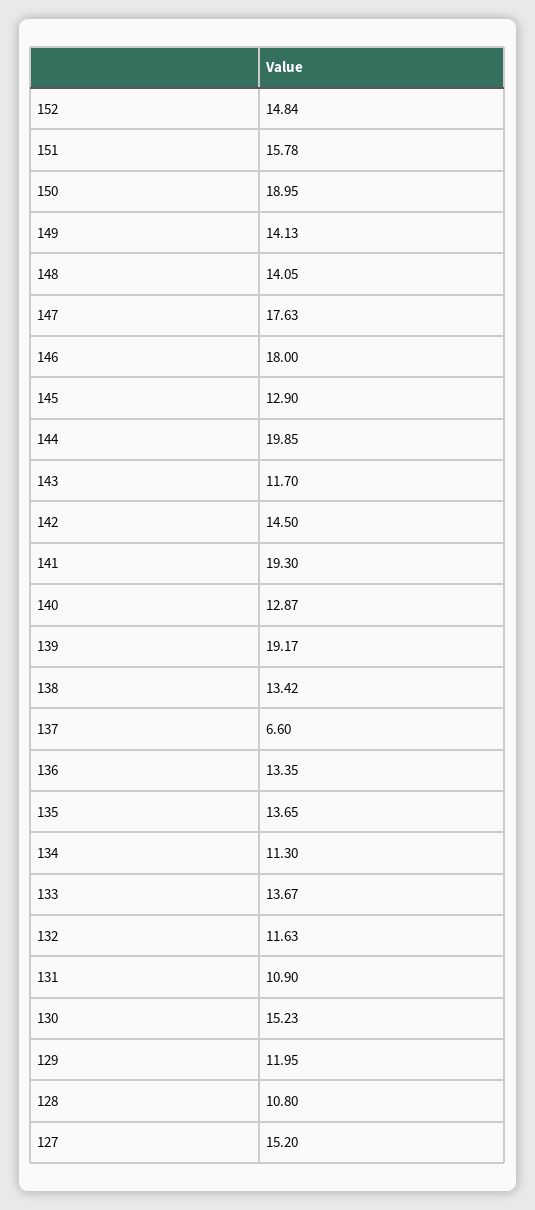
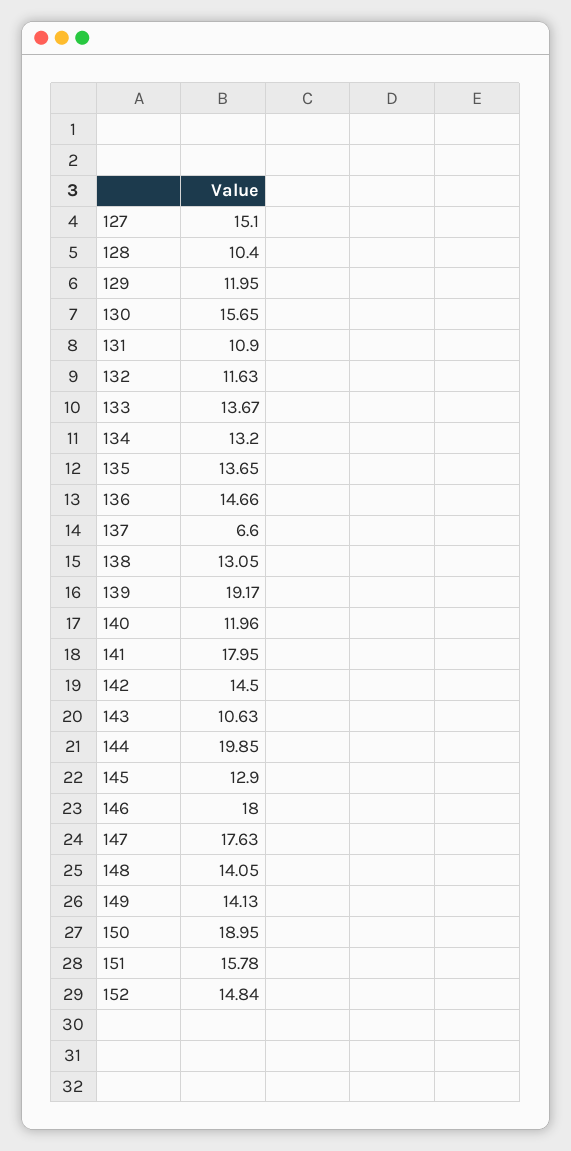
  {
    "152": 14.84,
    "151": 15.78,
    "150": 18.95,
    "149": 14.13,
    "148": 14.05,
    "147": 17.63,
    "146": 18,
    "145": 12.9,
    "144": 19.85,
-   "143": 11.7,
+   "143": 10.63,
    "142": 14.5,
-   "141": 19.3,
+   "141": 17.95,
-   "140": 12.87,
+   "140": 11.96,
    "139": 19.17,
-   "138": 13.42,
+   "138": 13.05,
    "137": 6.6,
-   "136": 13.35,
+   "136": 14.66,
    "135": 13.65,
-   "134": 11.3,
+   "134": 13.2,
    "133": 13.67,
    "132": 11.63,
    "131": 10.9,
-   "130": 15.23,
+   "130": 15.65,
    "129": 11.95,
-   "128": 10.8,
+   "128": 10.4,
-   "127": 15.2
+   "127": 15.1
  }

